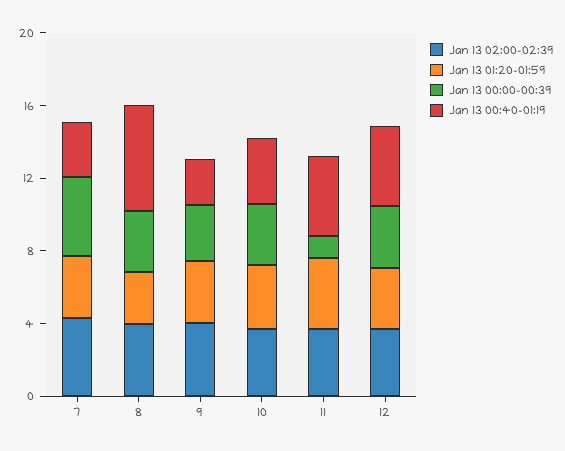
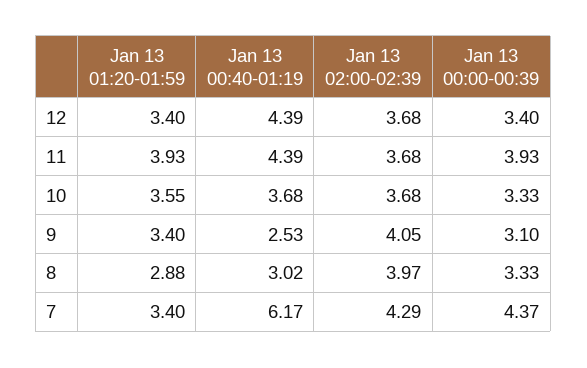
  {
    "Jan 13 02:00-02:39": {
      "7": 4.29,
      "8": 3.97,
      "9": 4.05,
      "10": 3.68,
      "11": 3.68,
      "12": 3.68
    },
    "Jan 13 01:20-01:59": {
      "7": 3.4,
      "8": 2.88,
      "9": 3.4,
      "10": 3.55,
      "11": 3.93,
      "12": 3.4
    },
    "Jan 13 00:00-00:39": {
      "7": 4.37,
      "8": 3.33,
      "9": 3.1,
      "10": 3.33,
-     "11": 1,
+     "11": 3.93,
      "12": 3.4
    },
    "Jan 13 00:40-01:19": {
-     "7": 3,
+     "7": 6.17,
-     "8": 6,
+     "8": 3.02,
      "9": 2.53,
      "10": 3.68,
      "11": 4.39,
      "12": 4.39
    }
  }

